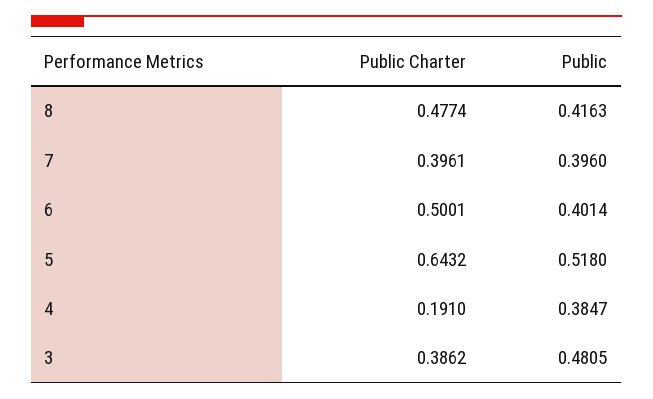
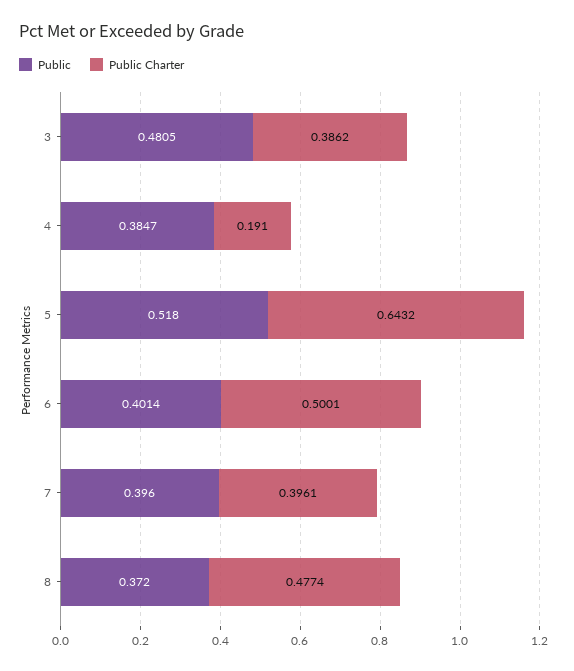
  {
    "Public Charter": {
      "8": 0.4774,
      "7": 0.3961,
      "6": 0.5001,
      "5": 0.6432,
      "4": 0.191,
      "3": 0.3862
    },
    "Public": {
-     "8": 0.4163,
+     "8": 0.372,
      "7": 0.396,
      "6": 0.4014,
      "5": 0.518,
      "4": 0.3847,
      "3": 0.4805
    }
  }

